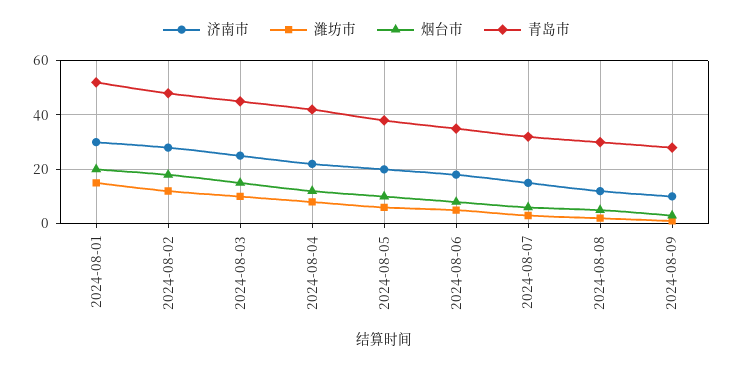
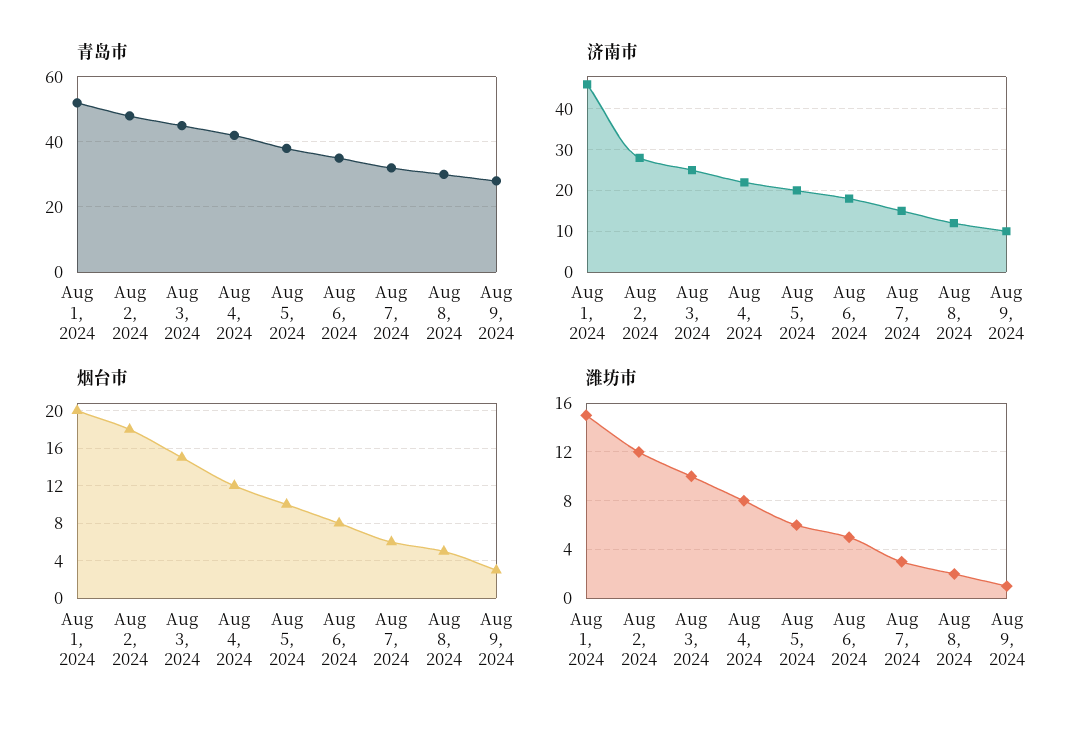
  {
    "济南市": {
-     "2024-08-01": 30,
+     "2024-08-01": 45,
      "2024-08-02": 30,
      "2024-08-03": 25,
      "2024-08-04": 20,
      "2024-08-05": 20,
      "2024-08-06": 20,
      "2024-08-07": 15,
      "2024-08-08": 10,
      "2024-08-09": 10
    },
    "潍坊市": {
      "2024-08-01": 15,
      "2024-08-02": 12,
      "2024-08-03": 10,
      "2024-08-04": 8,
      "2024-08-05": 6,
      "2024-08-06": 5,
      "2024-08-07": 3,
      "2024-08-08": 2,
      "2024-08-09": 1
    },
    "烟台市": {
      "2024-08-01": 20,
      "2024-08-02": 18,
      "2024-08-03": 15,
      "2024-08-04": 12,
      "2024-08-05": 10,
      "2024-08-06": 8,
      "2024-08-07": 6,
      "2024-08-08": 5,
      "2024-08-09": 3
    },
    "青岛市": {
      "2024-08-01": 50,
      "2024-08-02": 50,
      "2024-08-03": 45,
      "2024-08-04": 40,
      "2024-08-05": 40,
      "2024-08-06": 35,
      "2024-08-07": 30,
      "2024-08-08": 30,
      "2024-08-09": 30
    }
  }

